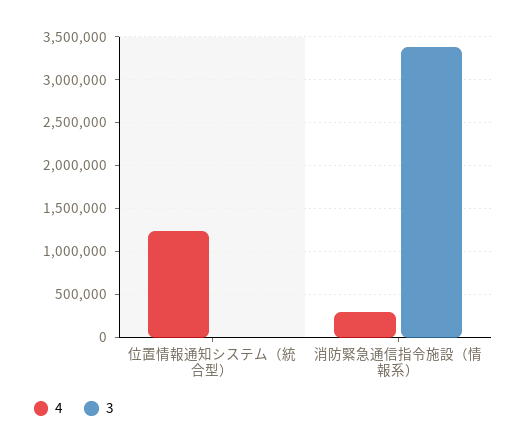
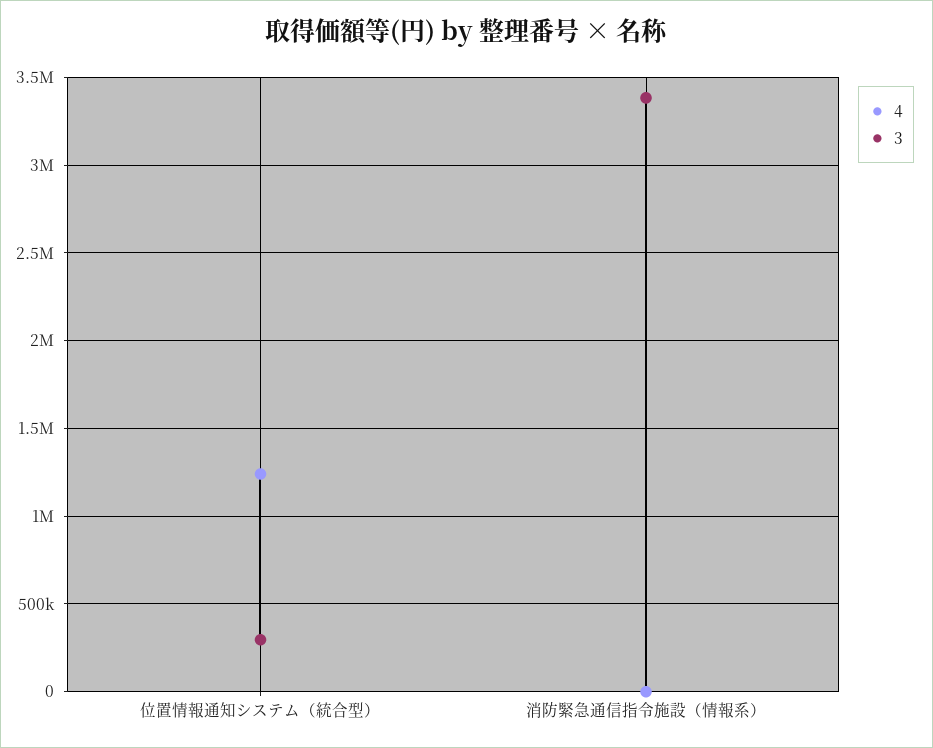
  {
    "4": {
      "位置情報通知システム（統合型）": 1250000,
-     "消防緊急通信指令施設（情報系）": 300000
+     "消防緊急通信指令施設（情報系）": 0
    },
    "3": {
-     "位置情報通知システム（統合型）": 0,
+     "位置情報通知システム（統合型）": 300000,
      "消防緊急通信指令施設（情報系）": 3400000
    }
  }

